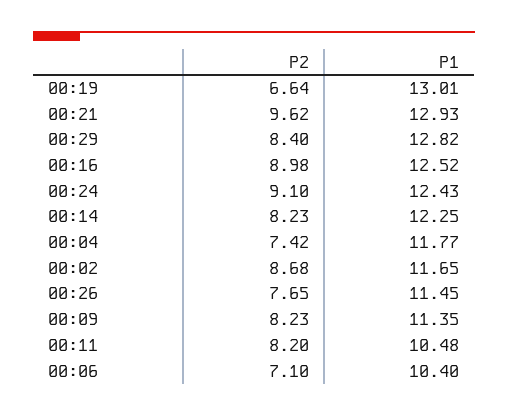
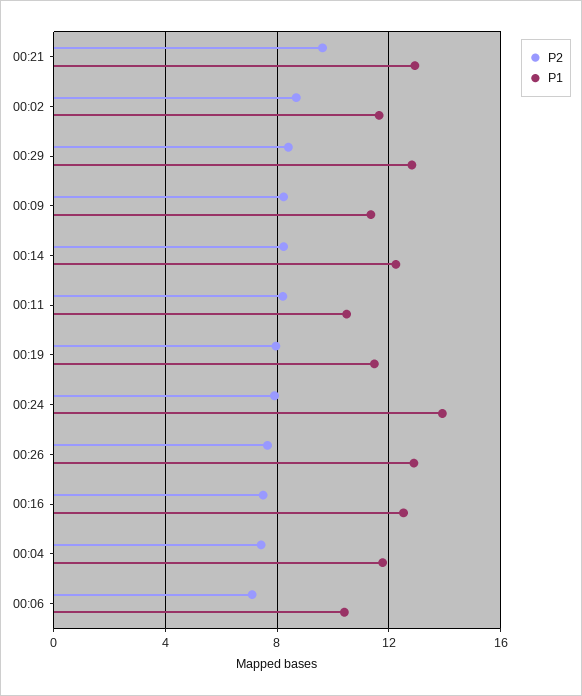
  {
    "P2": {
-     "00:19": 6.64,
+     "00:19": 8,
      "00:21": 9.62,
      "00:29": 8.4,
-     "00:16": 8.98,
+     "00:16": 7.5,
-     "00:24": 9.1,
+     "00:24": 8,
      "00:14": 8.23,
      "00:04": 7.42,
      "00:02": 8.68,
      "00:26": 7.65,
      "00:09": 8.23,
      "00:11": 8.2,
      "00:06": 7.1
    },
    "P1": {
-     "00:19": 13.01,
+     "00:19": 11.5,
      "00:21": 12.93,
      "00:29": 12.82,
      "00:16": 12.52,
-     "00:24": 12.43,
+     "00:24": 14,
      "00:14": 12.25,
      "00:04": 11.77,
      "00:02": 11.65,
-     "00:26": 11.45,
+     "00:26": 13,
      "00:09": 11.35,
      "00:11": 10.48,
      "00:06": 10.4
    }
  }

